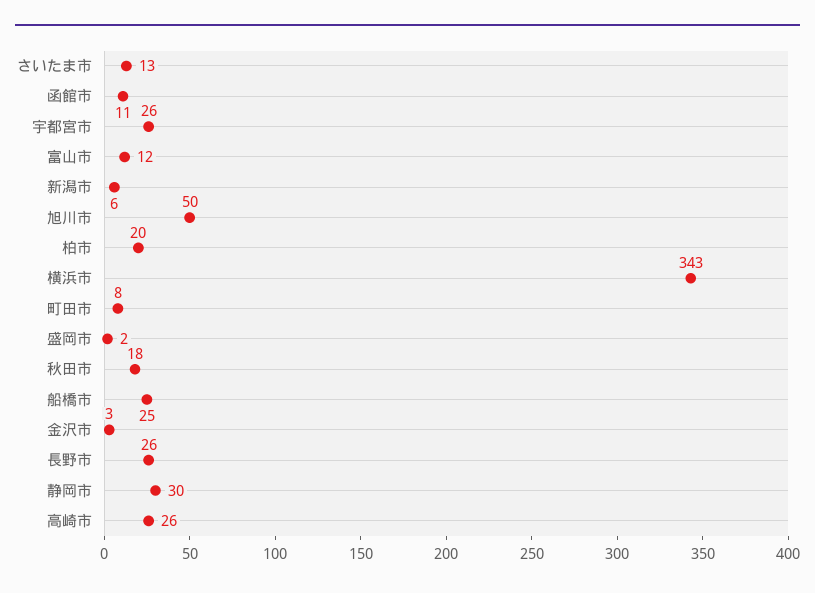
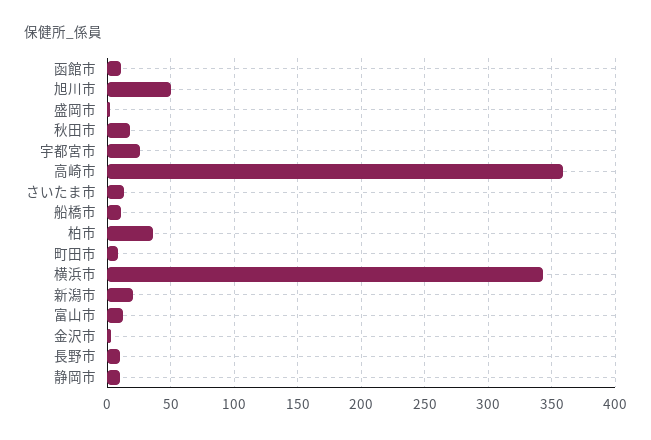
  {
    "さいたま市": 13,
    "函館市": 11,
    "宇都宮市": 26,
    "富山市": 12,
-   "新潟市": 6,
+   "新潟市": 20,
    "旭川市": 50,
-   "柏市": 20,
+   "柏市": 35,
    "横浜市": 343,
    "町田市": 8,
    "盛岡市": 2,
    "秋田市": 18,
-   "船橋市": 25,
+   "船橋市": 10,
    "金沢市": 3,
-   "長野市": 26,
+   "長野市": 10,
-   "静岡市": 30,
+   "静岡市": 10,
-   "高崎市": 26
+   "高崎市": 360
  }

